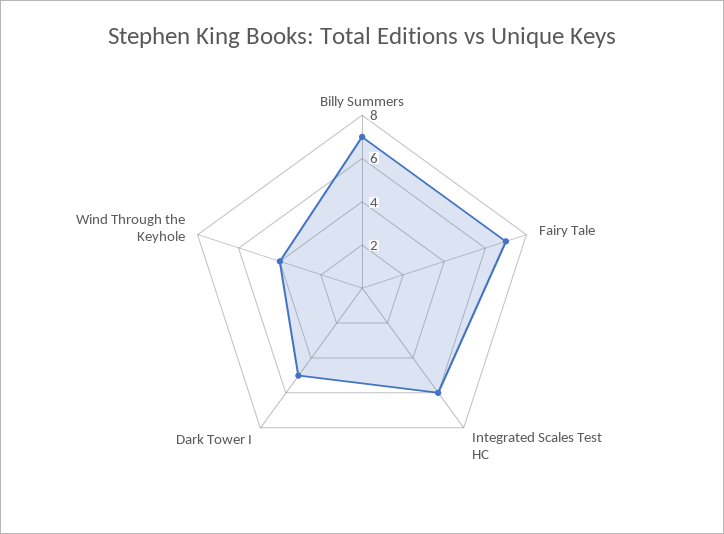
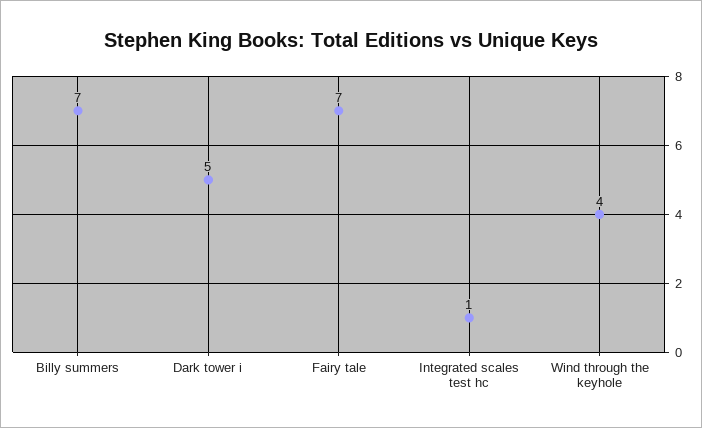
  {
    "Billy Summers": 7,
    "Fairy Tale": 7,
-   "Integrated Scales Test HC": 6,
+   "Integrated Scales Test HC": 1,
    "Dark Tower I": 5,
    "Wind Through the Keyhole": 4
  }

